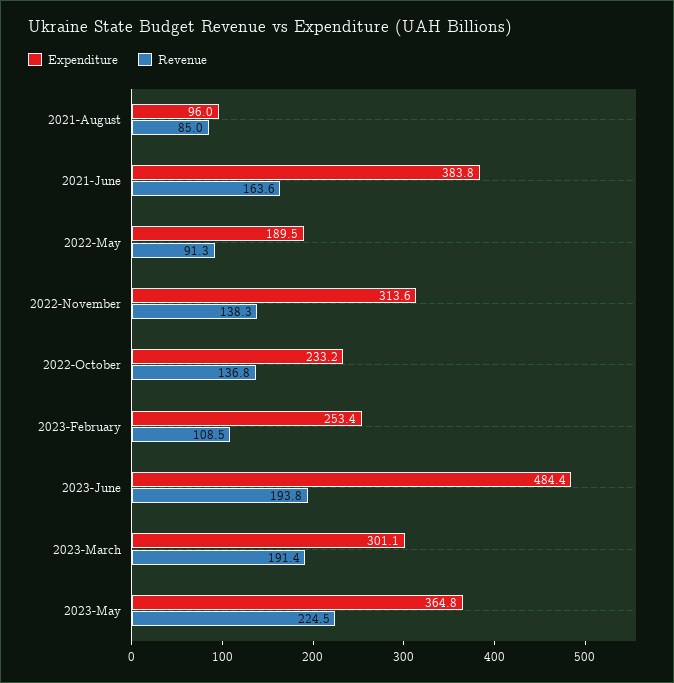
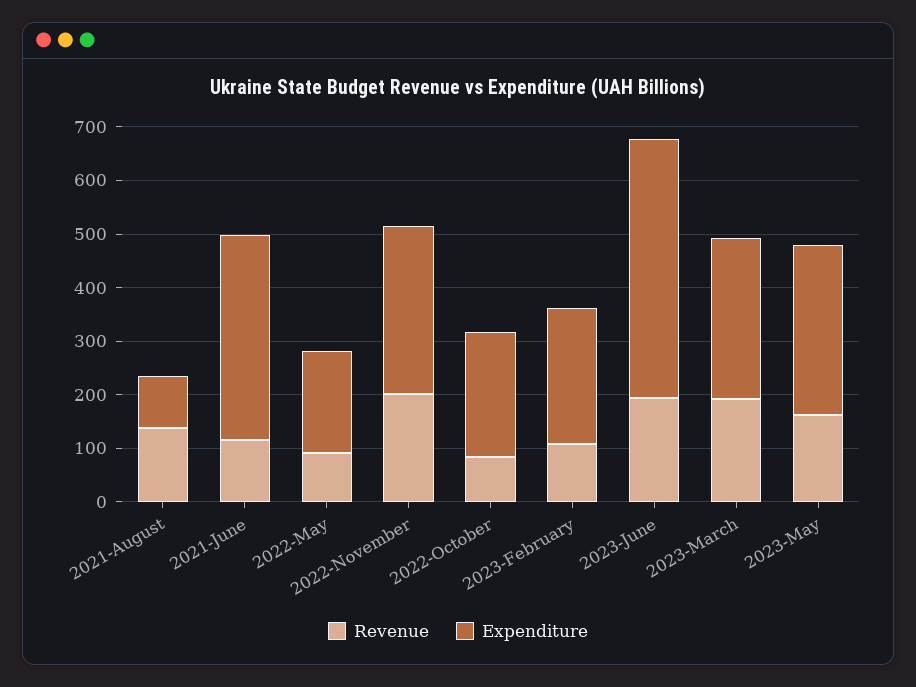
  {
    "Expenditure": {
      "2021-August": 96,
      "2021-June": 383.8,
      "2022-May": 189.5,
      "2022-November": 313.6,
      "2022-October": 233.2,
      "2023-February": 253.4,
      "2023-June": 484.4,
      "2023-March": 301.1,
-     "2023-May": 364.8
+     "2023-May": 320
    },
    "Revenue": {
-     "2021-August": 85,
+     "2021-August": 140,
-     "2021-June": 163.6,
+     "2021-June": 120,
      "2022-May": 91.3,
-     "2022-November": 138.3,
+     "2022-November": 200,
-     "2022-October": 136.8,
+     "2022-October": 80,
      "2023-February": 108.5,
      "2023-June": 193.8,
      "2023-March": 191.4,
-     "2023-May": 224.5
+     "2023-May": 160
    }
  }

